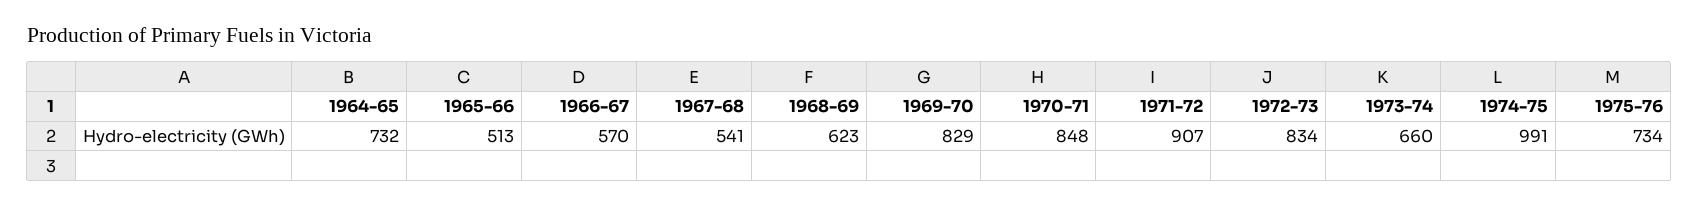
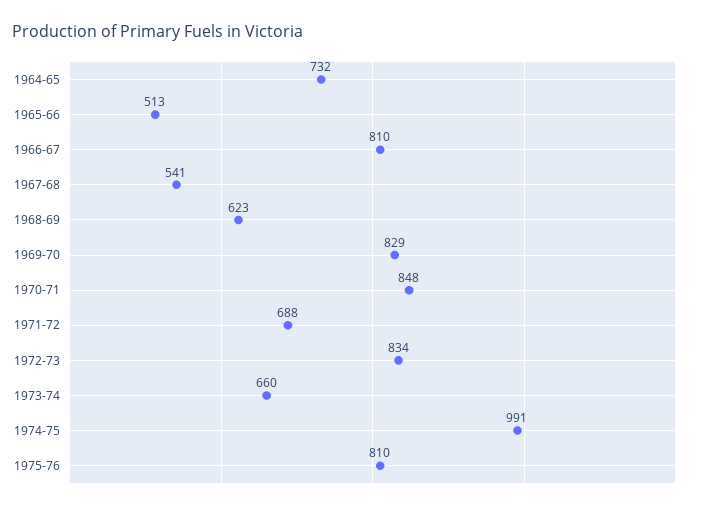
  {
    "1964-65": 732,
    "1965-66": 513,
-   "1966-67": 570,
+   "1966-67": 810,
    "1967-68": 541,
    "1968-69": 623,
    "1969-70": 829,
    "1970-71": 848,
-   "1971-72": 907,
+   "1971-72": 688,
    "1972-73": 834,
    "1973-74": 660,
    "1974-75": 991,
-   "1975-76": 734
+   "1975-76": 810
  }

